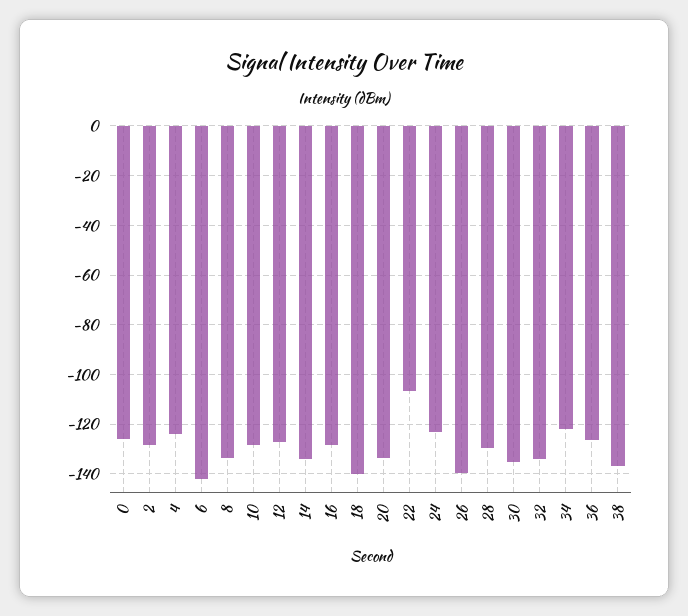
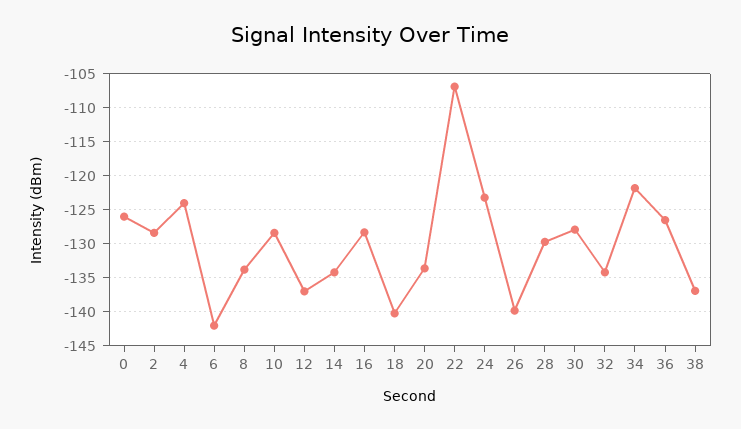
  {
    "0": -126,
    "2": -128,
    "4": -124,
    "6": -142,
    "8": -134,
    "10": -128,
-   "12": -127.5,
+   "12": -137,
    "14": -134,
    "16": -128,
    "18": -140,
    "20": -134,
    "22": -107,
    "24": -123,
    "26": -140,
    "28": -130,
-   "30": -135,
+   "30": -128,
    "32": -134,
    "34": -122,
    "36": -127,
    "38": -137
  }

